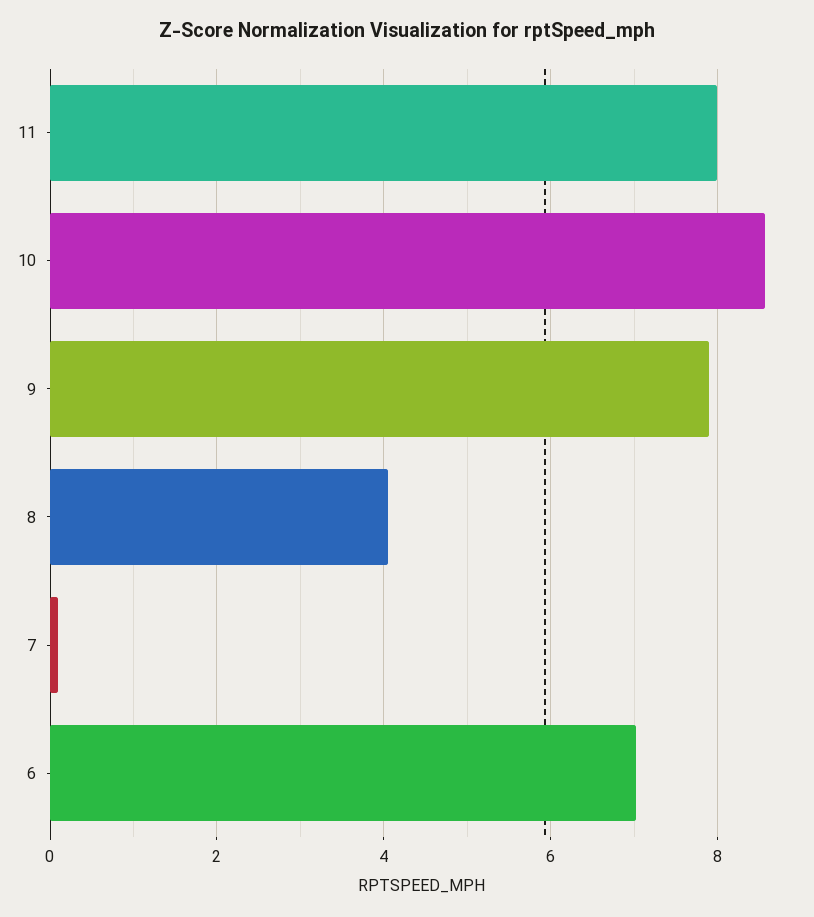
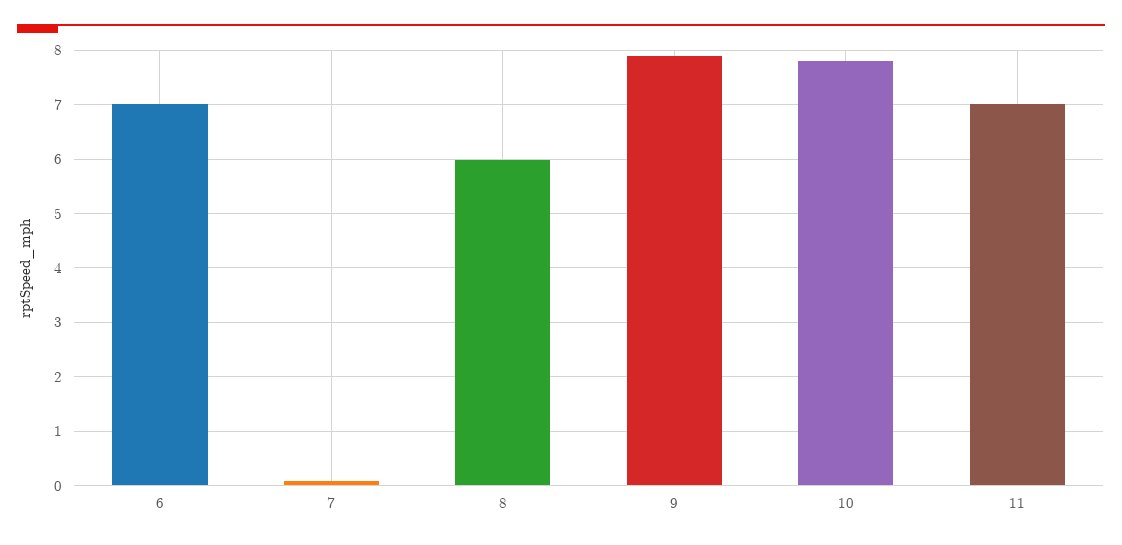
  {
-   "11": 8,
+   "11": 7,
-   "10": 8.6,
+   "10": 7.8,
    "9": 8,
-   "8": 4,
+   "8": 6,
    "7": 0,
    "6": 7
  }

